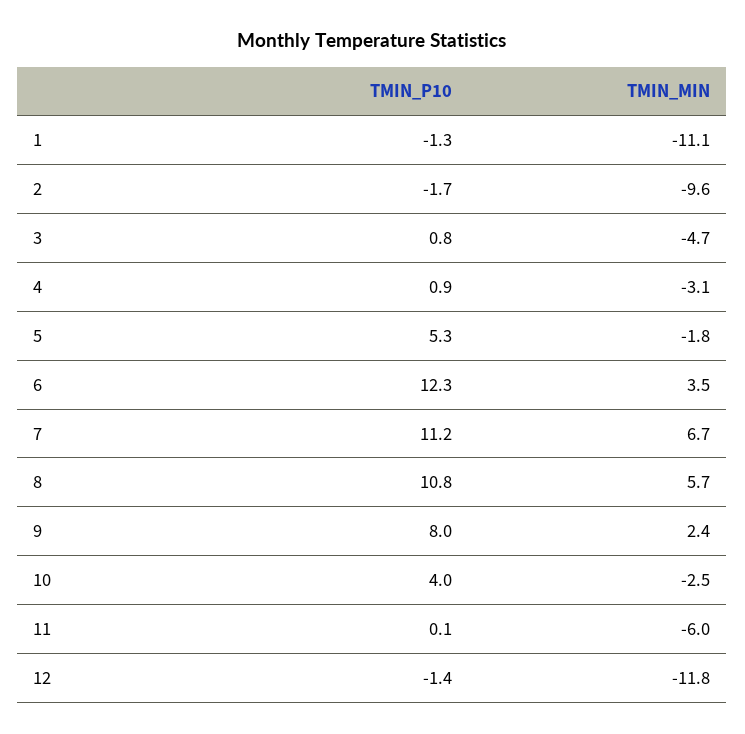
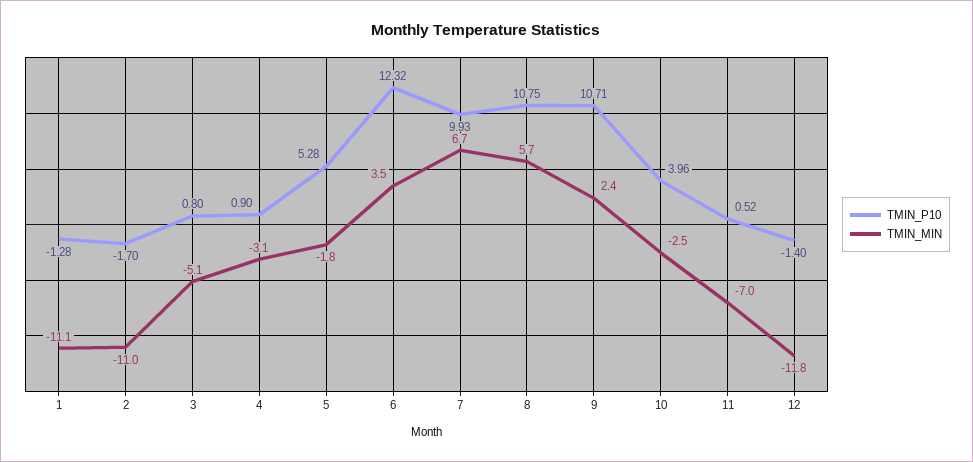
  {
    "TMIN_P10": {
      "1": -1.28,
      "2": -1.7,
      "3": 0.8,
      "4": 0.9,
      "5": 5.28,
      "6": 12.32,
-     "7": 11.2,
+     "7": 9.93,
      "8": 10.75,
-     "9": 8,
+     "9": 10.71,
      "10": 3.96,
-     "11": 0.1,
+     "11": 0.52,
      "12": -1.4
    },
    "TMIN_MIN": {
      "1": -11.1,
-     "2": -9.6,
+     "2": -11,
-     "3": -4.7,
+     "3": -5.1,
      "4": -3.1,
      "5": -1.8,
      "6": 3.5,
      "7": 6.7,
      "8": 5.7,
      "9": 2.4,
      "10": -2.5,
-     "11": -6,
+     "11": -7,
      "12": -11.8
    }
  }

